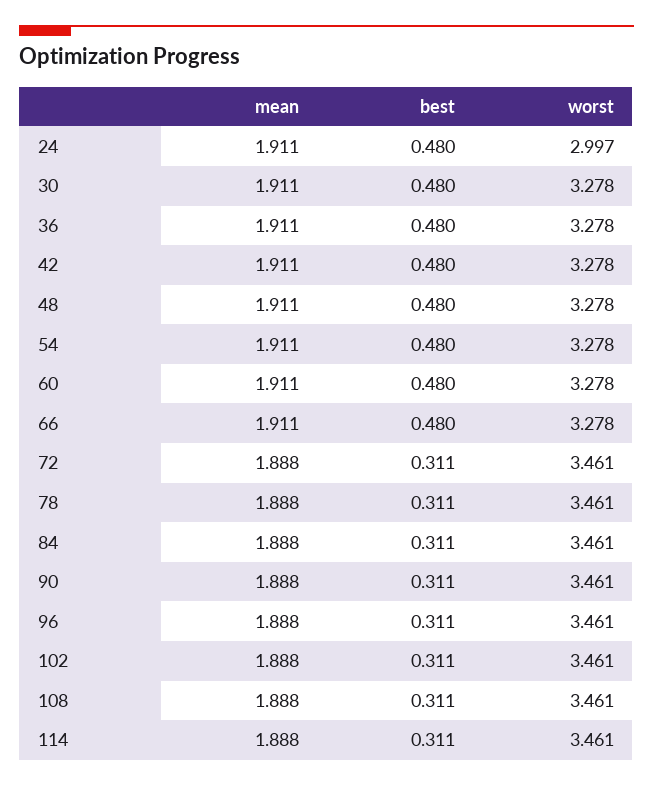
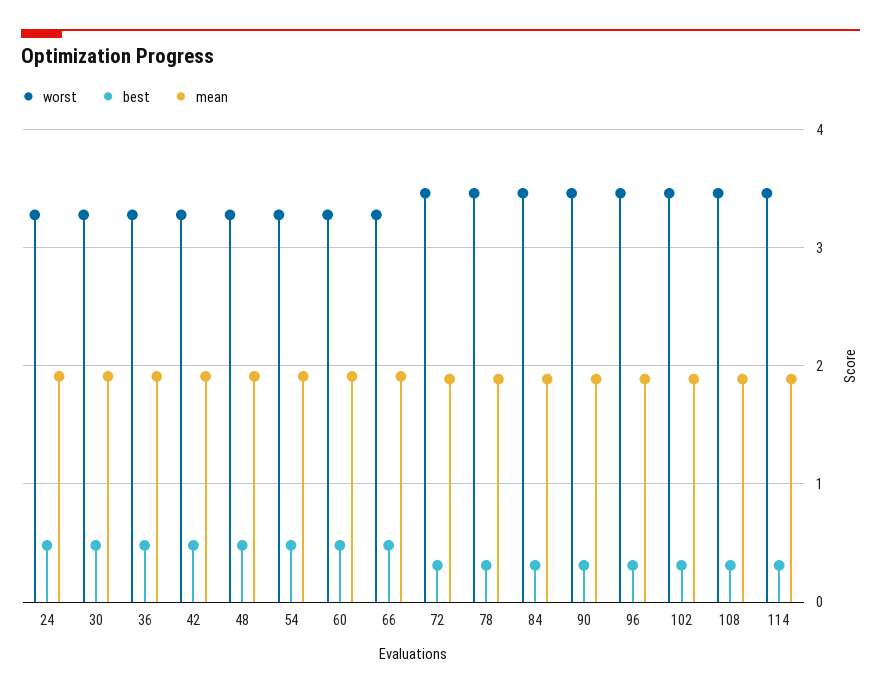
  {
    "mean": {
      "24": 1.911,
      "30": 1.911,
      "36": 1.911,
      "42": 1.911,
      "48": 1.911,
      "54": 1.911,
      "60": 1.911,
      "66": 1.911,
      "72": 1.888,
      "78": 1.888,
      "84": 1.888,
      "90": 1.888,
      "96": 1.888,
      "102": 1.888,
      "108": 1.888,
      "114": 1.888
    },
    "best": {
      "24": 0.48,
      "30": 0.48,
      "36": 0.48,
      "42": 0.48,
      "48": 0.48,
      "54": 0.48,
      "60": 0.48,
      "66": 0.48,
      "72": 0.311,
      "78": 0.311,
      "84": 0.311,
      "90": 0.311,
      "96": 0.311,
      "102": 0.311,
      "108": 0.311,
      "114": 0.311
    },
    "worst": {
-     "24": 2.997,
+     "24": 3.3,
      "30": 3.278,
      "36": 3.278,
      "42": 3.278,
      "48": 3.278,
      "54": 3.278,
      "60": 3.278,
      "66": 3.278,
      "72": 3.461,
      "78": 3.461,
      "84": 3.461,
      "90": 3.461,
      "96": 3.461,
      "102": 3.461,
      "108": 3.461,
      "114": 3.461
    }
  }

